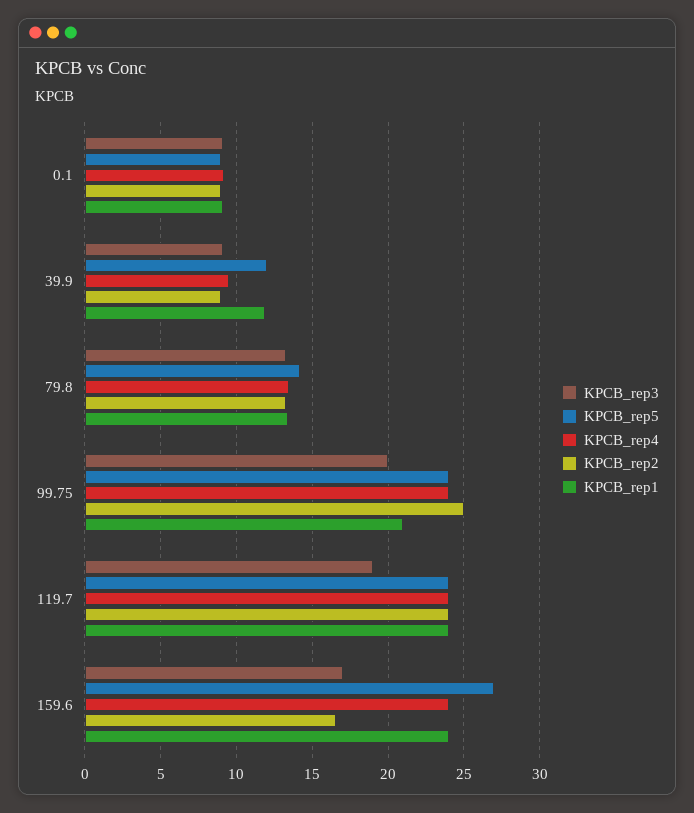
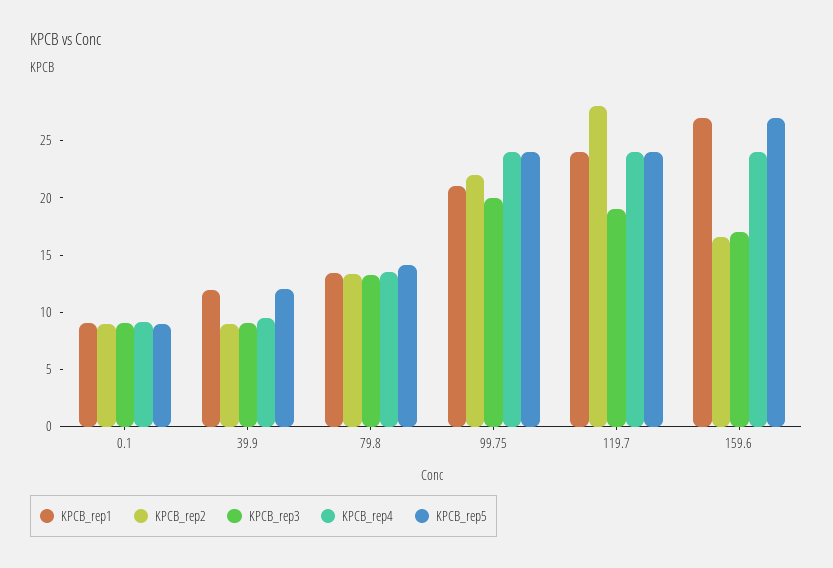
  {
    "KPCB_rep3": {
      "0.1": 9,
      "39.9": 9,
      "79.8": 13.5,
      "99.75": 20,
      "119.7": 19,
      "159.6": 17
    },
    "KPCB_rep5": {
      "0.1": 9,
      "39.9": 12,
      "79.8": 14,
      "99.75": 24,
      "119.7": 24,
      "159.6": 27
    },
    "KPCB_rep4": {
      "0.1": 9,
      "39.9": 9.5,
      "79.8": 13.5,
      "99.75": 24,
      "119.7": 24,
      "159.6": 24
    },
    "KPCB_rep2": {
      "0.1": 9,
      "39.9": 9,
      "79.8": 13.5,
-     "99.75": 25,
+     "99.75": 22,
-     "119.7": 24,
+     "119.7": 28,
      "159.6": 16.5
    },
    "KPCB_rep1": {
      "0.1": 9,
      "39.9": 12,
      "79.8": 13.5,
      "99.75": 21,
      "119.7": 24,
-     "159.6": 24
+     "159.6": 27
    }
  }

